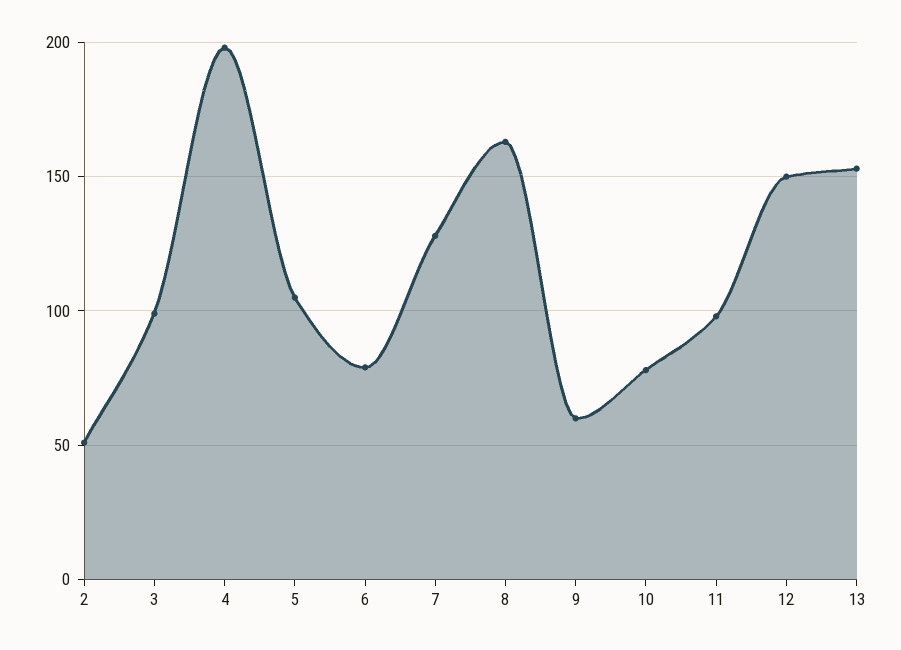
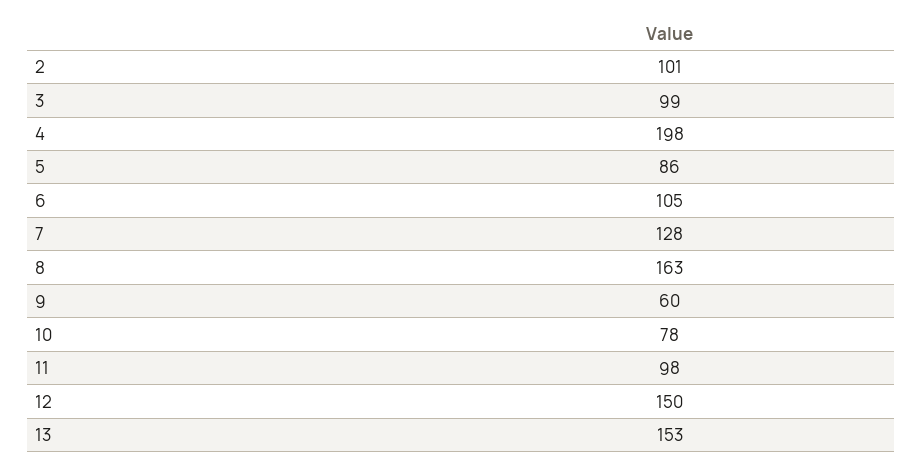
  {
-   "2": 50,
+   "2": 101,
    "3": 99,
    "4": 198,
-   "5": 105,
+   "5": 86,
-   "6": 80,
+   "6": 105,
    "7": 128,
    "8": 163,
    "9": 60,
    "10": 78,
    "11": 98,
    "12": 150,
    "13": 153
  }

